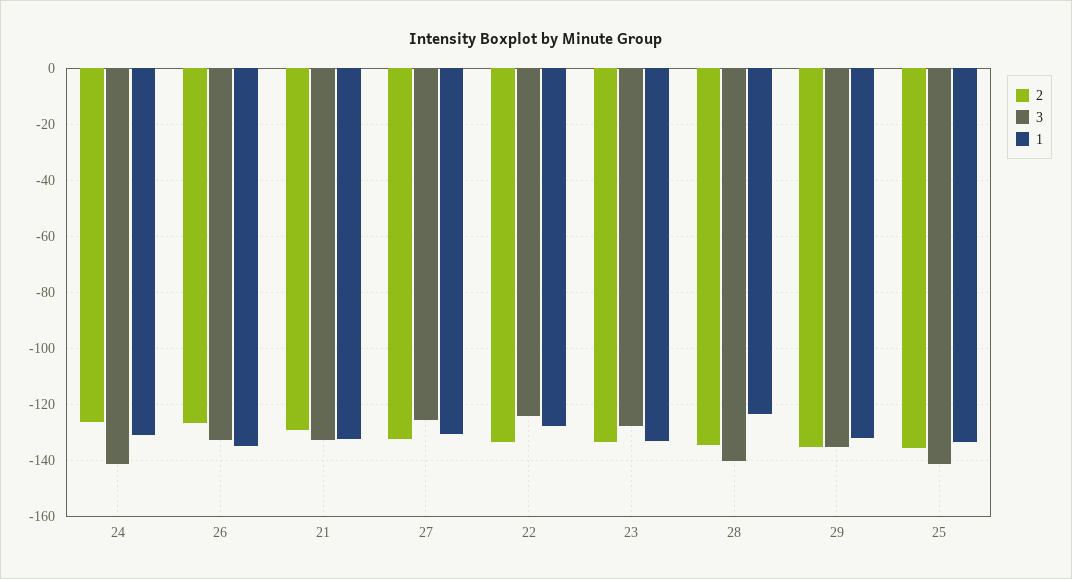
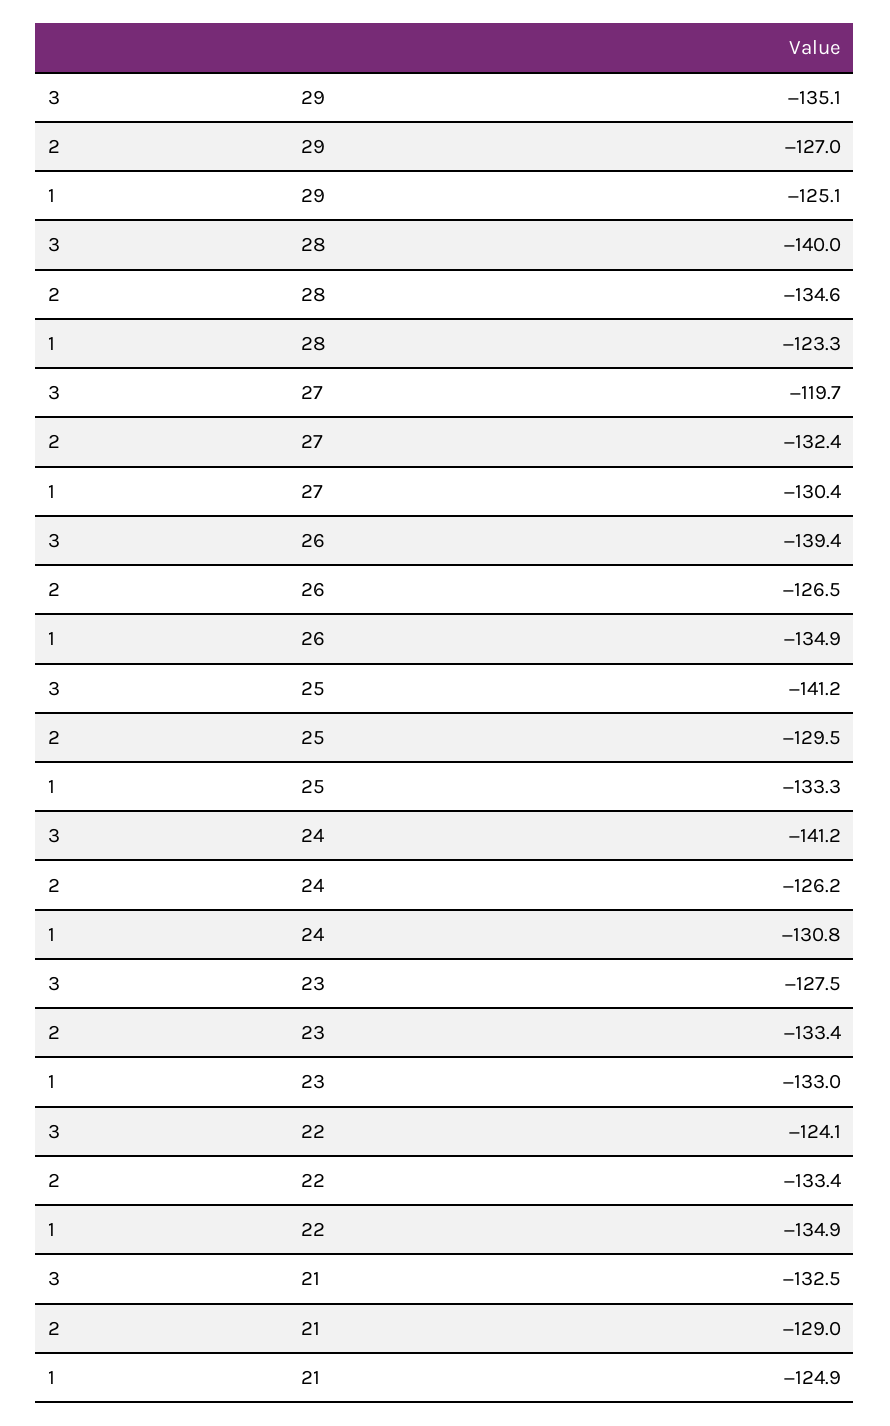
  {
    "2": {
      "24": -126.2,
      "26": -126.5,
      "21": -129,
      "27": -132.4,
      "22": -133.4,
      "23": -133.4,
      "28": -134.6,
-     "29": -135,
+     "29": -127,
-     "25": -135
+     "25": -129.5
    },
    "3": {
      "24": -141.2,
-     "26": -132.5,
+     "26": -139.4,
      "21": -132.5,
-     "27": -125,
+     "27": -119.7,
      "22": -124.1,
      "23": -127.5,
      "28": -140,
      "29": -135.1,
      "25": -141.2
    },
    "1": {
      "24": -130.8,
      "26": -134.9,
-     "21": -132.5,
+     "21": -124.9,
      "27": -130.4,
-     "22": -127.5,
+     "22": -134.9,
      "23": -133,
      "28": -123.3,
-     "29": -132.5,
+     "29": -125.1,
      "25": -133.3
    }
  }

